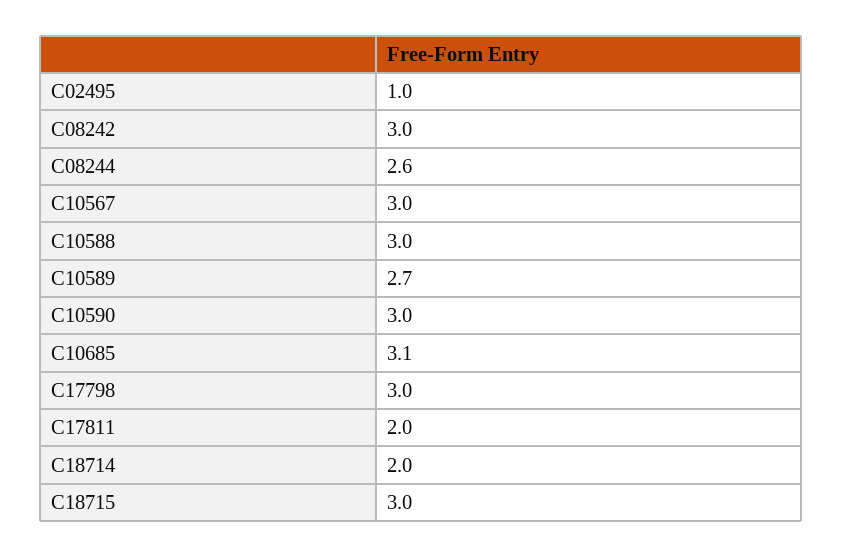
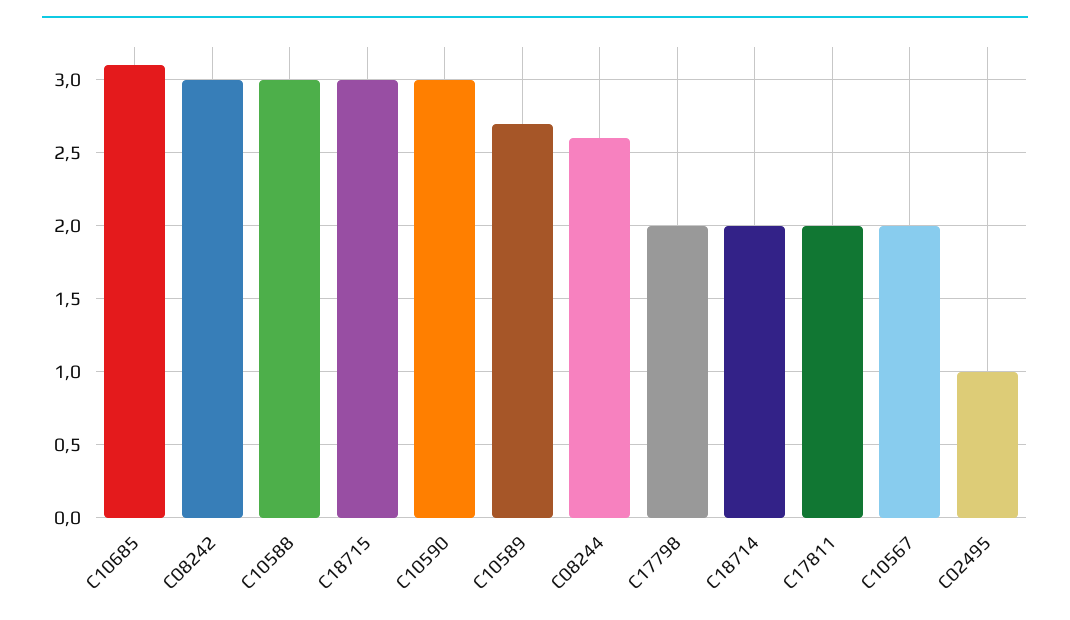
  {
    "C02495": 1,
    "C08242": 3,
    "C08244": 2.6,
-   "C10567": 3,
+   "C10567": 2,
    "C10588": 3,
    "C10589": 2.7,
    "C10590": 3,
    "C10685": 3.1,
-   "C17798": 3,
+   "C17798": 2,
    "C17811": 2,
    "C18714": 2,
    "C18715": 3
  }

